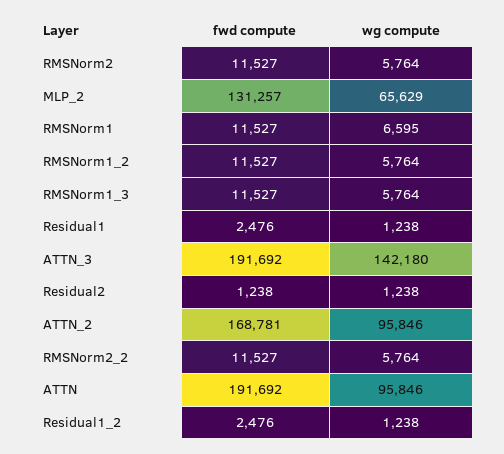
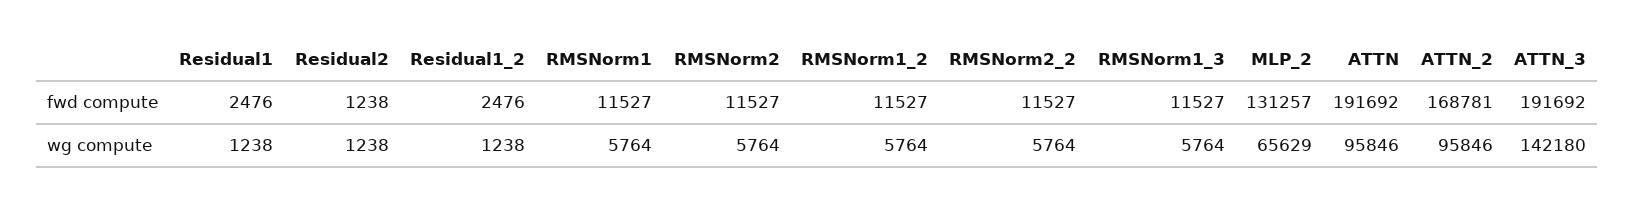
  {
    "fwd compute": {
      "RMSNorm2": 11527,
      "MLP_2": 131257,
      "RMSNorm1": 11527,
      "RMSNorm1_2": 11527,
      "RMSNorm1_3": 11527,
      "Residual1": 2476,
      "ATTN_3": 191692,
      "Residual2": 1238,
      "ATTN_2": 168781,
      "RMSNorm2_2": 11527,
      "ATTN": 191692,
      "Residual1_2": 2476
    },
    "wg compute": {
      "RMSNorm2": 5764,
      "MLP_2": 65629,
-     "RMSNorm1": 6595,
+     "RMSNorm1": 5764,
      "RMSNorm1_2": 5764,
      "RMSNorm1_3": 5764,
      "Residual1": 1238,
      "ATTN_3": 142180,
      "Residual2": 1238,
      "ATTN_2": 95846,
      "RMSNorm2_2": 5764,
      "ATTN": 95846,
      "Residual1_2": 1238
    }
  }

